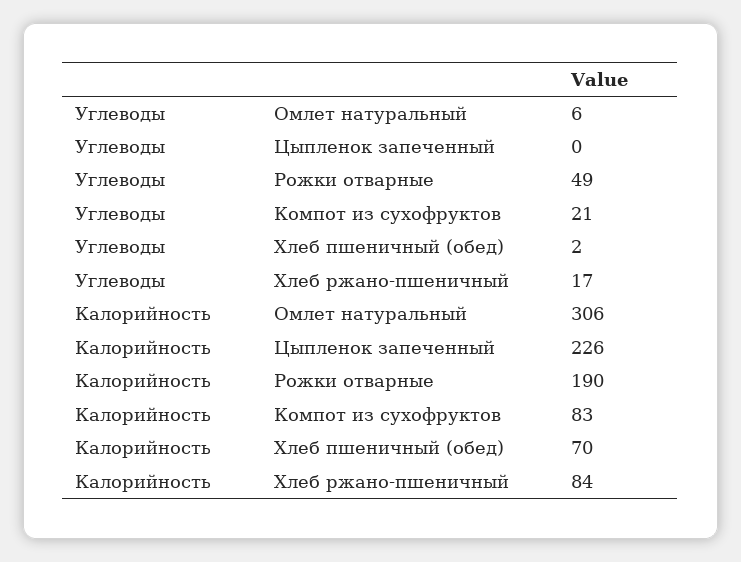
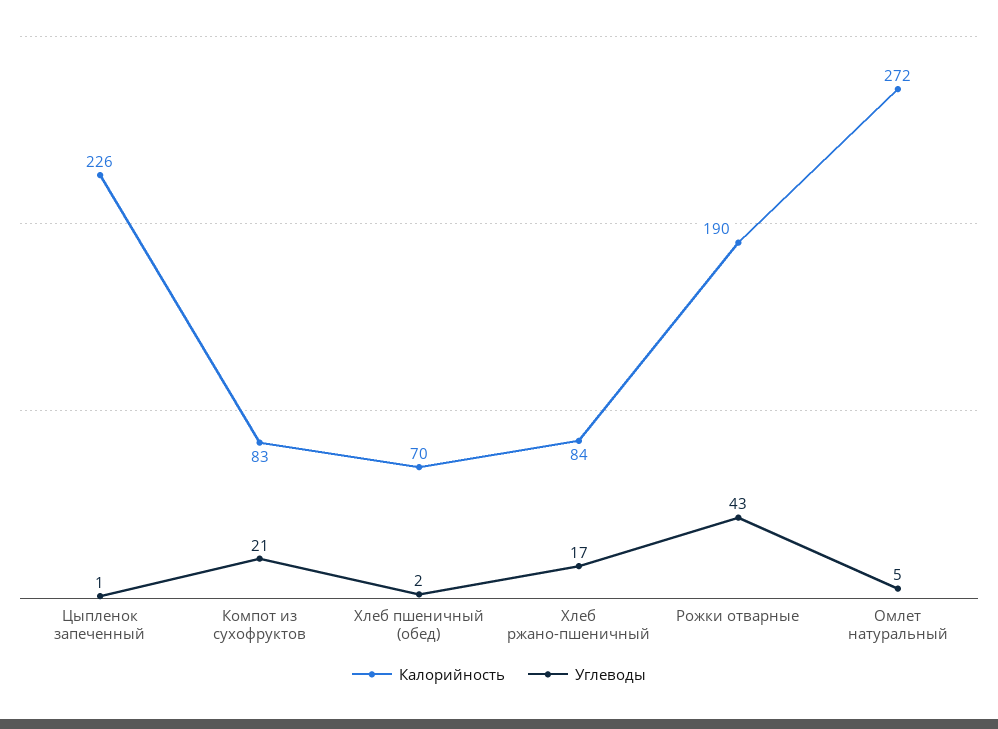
  {
    "Углеводы": {
-     "Омлет натуральный": 6,
+     "Омлет натуральный": 5,
-     "Цыпленок запеченный": 0,
+     "Цыпленок запеченный": 1,
-     "Рожки отварные": 49,
+     "Рожки отварные": 43,
      "Компот из сухофруктов": 21,
      "Хлеб пшеничный (обед)": 2,
      "Хлеб ржано-пшеничный": 17
    },
    "Калорийность": {
-     "Омлет натуральный": 306,
+     "Омлет натуральный": 272,
      "Цыпленок запеченный": 226,
      "Рожки отварные": 190,
      "Компот из сухофруктов": 83,
      "Хлеб пшеничный (обед)": 70,
      "Хлеб ржано-пшеничный": 84
    }
  }

